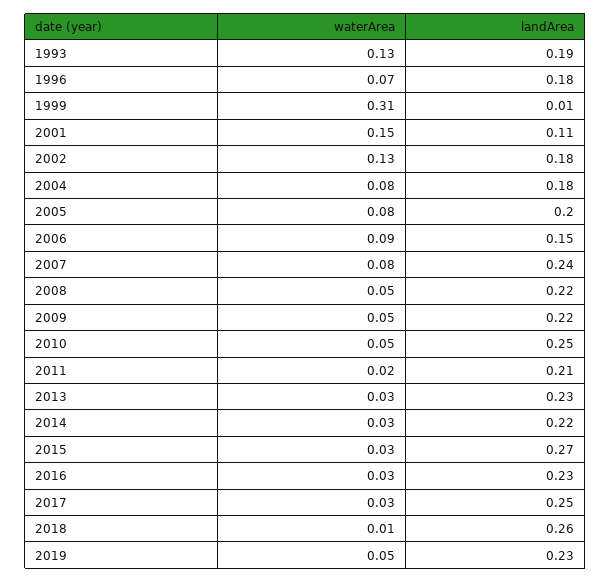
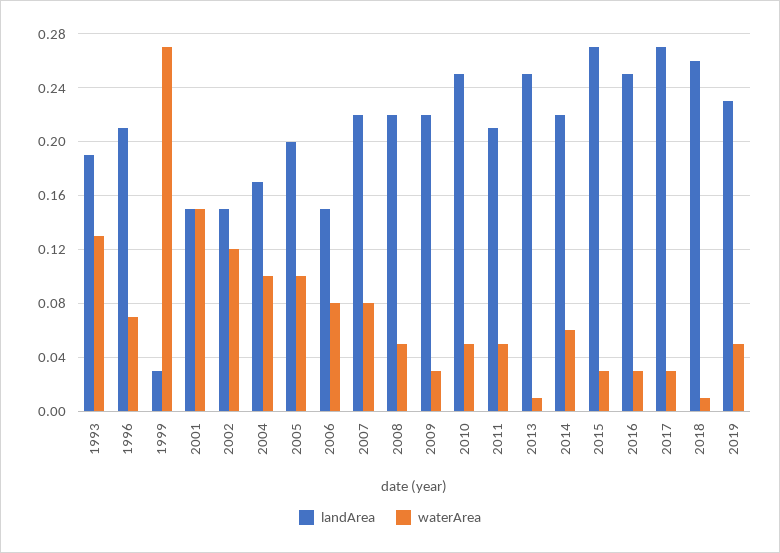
  {
    "waterArea": {
      "1993": 0.13,
      "1996": 0.07,
-     "1999": 0.31,
+     "1999": 0.27,
      "2001": 0.15,
-     "2002": 0.13,
+     "2002": 0.12,
-     "2004": 0.08,
+     "2004": 0.1,
-     "2005": 0.08,
+     "2005": 0.1,
-     "2006": 0.09,
+     "2006": 0.08,
      "2007": 0.08,
      "2008": 0.05,
-     "2009": 0.05,
+     "2009": 0.03,
      "2010": 0.05,
-     "2011": 0.02,
+     "2011": 0.05,
-     "2013": 0.03,
+     "2013": 0.01,
-     "2014": 0.03,
+     "2014": 0.06,
      "2015": 0.03,
      "2016": 0.03,
      "2017": 0.03,
      "2018": 0.01,
      "2019": 0.05
    },
    "landArea": {
      "1993": 0.19,
-     "1996": 0.18,
+     "1996": 0.21,
-     "1999": 0.01,
+     "1999": 0.03,
-     "2001": 0.11,
+     "2001": 0.15,
-     "2002": 0.18,
+     "2002": 0.15,
-     "2004": 0.18,
+     "2004": 0.17,
      "2005": 0.2,
      "2006": 0.15,
-     "2007": 0.24,
+     "2007": 0.22,
      "2008": 0.22,
      "2009": 0.22,
      "2010": 0.25,
      "2011": 0.21,
-     "2013": 0.23,
+     "2013": 0.25,
      "2014": 0.22,
      "2015": 0.27,
-     "2016": 0.23,
+     "2016": 0.25,
-     "2017": 0.25,
+     "2017": 0.27,
      "2018": 0.26,
      "2019": 0.23
    }
  }

